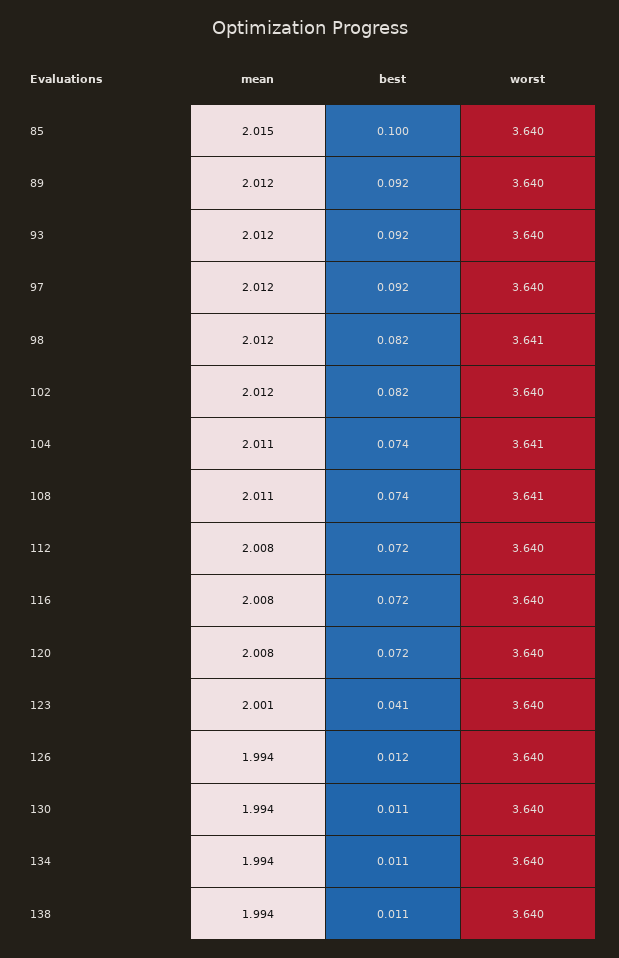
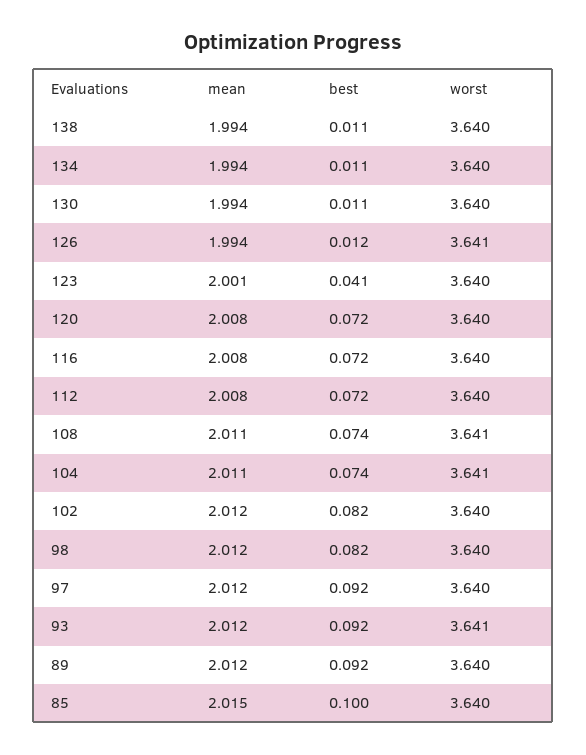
  {
    "mean": {
      "85": 2.015,
      "89": 2.012,
      "93": 2.012,
      "97": 2.012,
      "98": 2.012,
      "102": 2.012,
      "104": 2.011,
      "108": 2.011,
      "112": 2.008,
      "116": 2.008,
      "120": 2.008,
      "123": 2.001,
      "126": 1.994,
      "130": 1.994,
      "134": 1.994,
      "138": 1.994
    },
    "best": {
      "85": 0.1,
      "89": 0.092,
      "93": 0.092,
      "97": 0.092,
      "98": 0.082,
      "102": 0.082,
      "104": 0.074,
      "108": 0.074,
      "112": 0.072,
      "116": 0.072,
      "120": 0.072,
      "123": 0.041,
      "126": 0.012,
      "130": 0.011,
      "134": 0.011,
      "138": 0.011
    },
    "worst": {
      "85": 3.64,
      "89": 3.64,
-     "93": 3.64,
+     "93": 3.641,
      "97": 3.64,
-     "98": 3.641,
+     "98": 3.64,
      "102": 3.64,
      "104": 3.641,
      "108": 3.641,
      "112": 3.64,
      "116": 3.64,
      "120": 3.64,
      "123": 3.64,
-     "126": 3.64,
+     "126": 3.641,
      "130": 3.64,
      "134": 3.64,
      "138": 3.64
    }
  }

